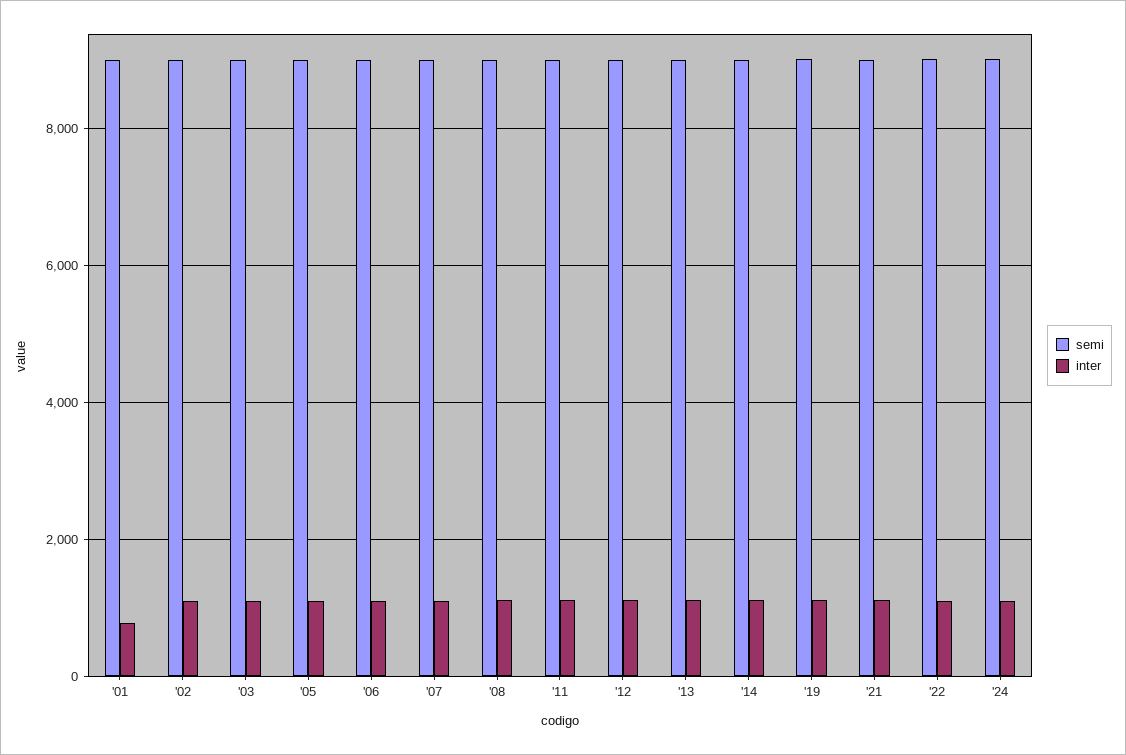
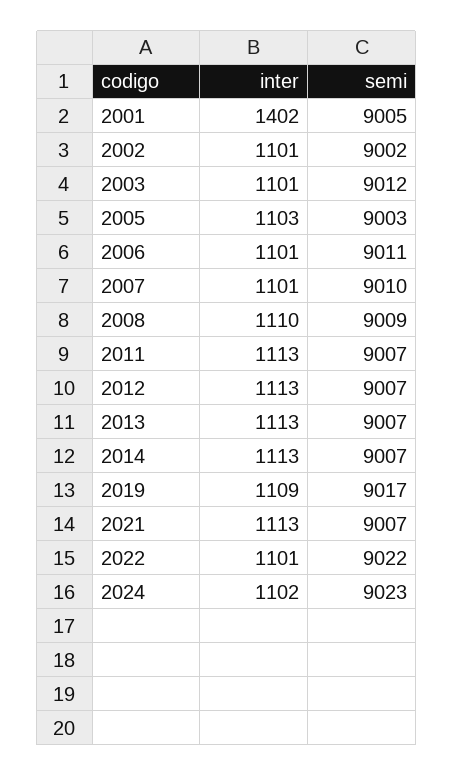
  {
    "semi": {
      "'01": 9005,
      "'02": 9002,
      "'03": 9012,
      "'05": 9003,
      "'06": 9011,
      "'07": 9010,
      "'08": 9009,
      "'11": 9007,
      "'12": 9007,
      "'13": 9007,
      "'14": 9007,
      "'19": 9017,
      "'21": 9007,
      "'22": 9022,
      "'24": 9023
    },
    "inter": {
-     "'01": 800,
+     "'01": 1402,
      "'02": 1101,
      "'03": 1101,
      "'05": 1103,
      "'06": 1101,
      "'07": 1101,
      "'08": 1110,
      "'11": 1113,
      "'12": 1113,
      "'13": 1113,
      "'14": 1113,
      "'19": 1109,
      "'21": 1113,
      "'22": 1101,
      "'24": 1102
    }
  }

